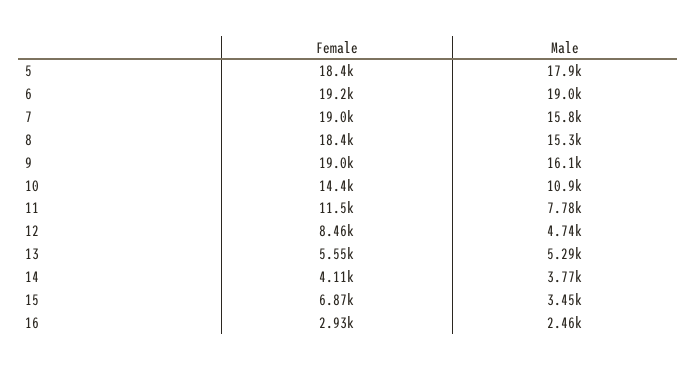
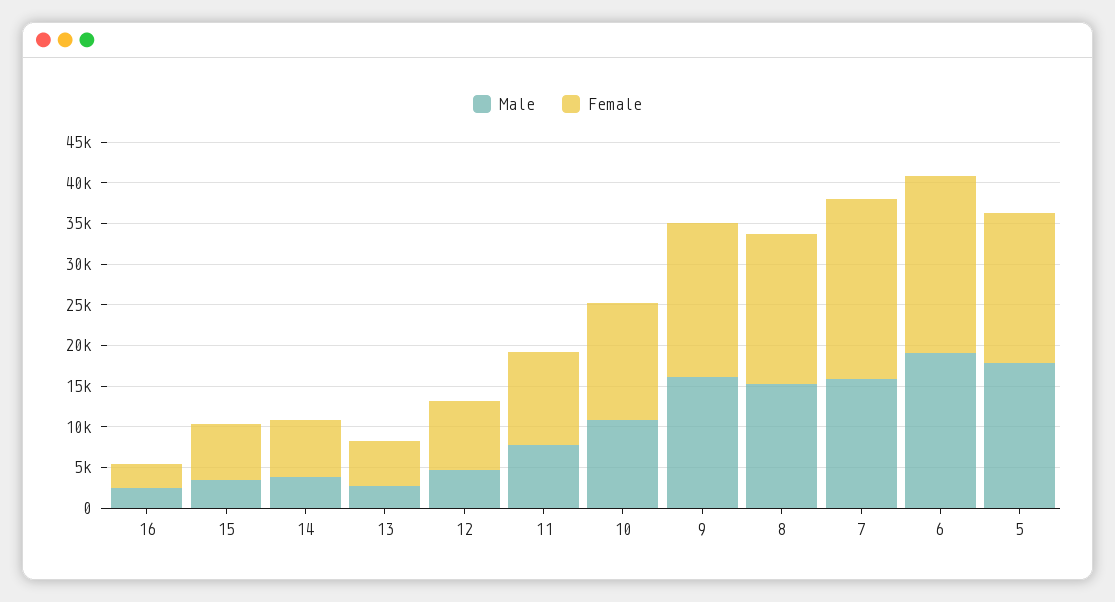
  {
    "Female": {
      "5": 18400,
-     "6": 19200,
+     "6": 22000,
-     "7": 19000,
+     "7": 22000,
      "8": 18400,
      "9": 19000,
      "10": 14400,
      "11": 11500,
      "12": 8460,
      "13": 5550,
-     "14": 4110,
+     "14": 7000,
      "15": 6870,
      "16": 2930
    },
    "Male": {
      "5": 17900,
      "6": 19000,
      "7": 15800,
      "8": 15300,
      "9": 16100,
      "10": 10900,
      "11": 7780,
      "12": 4740,
-     "13": 5290,
+     "13": 3000,
      "14": 3770,
      "15": 3450,
      "16": 2460
    }
  }

